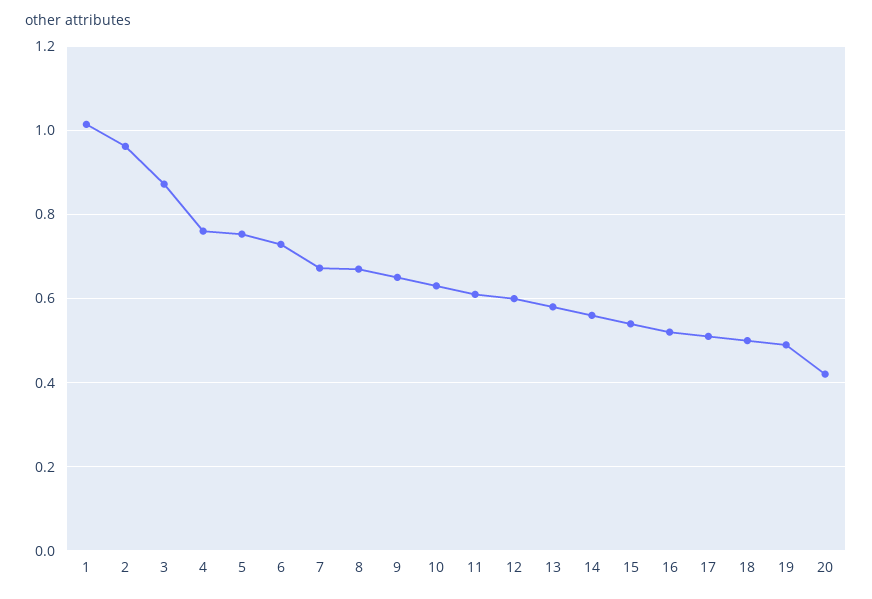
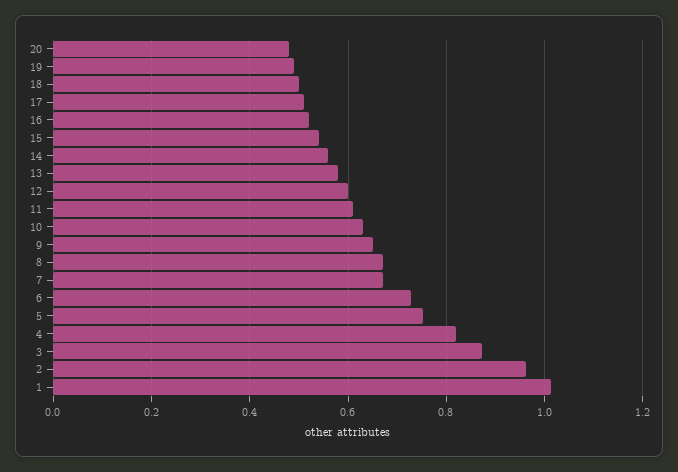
  {
    "1": 1.02,
    "2": 0.96,
    "3": 0.88,
-   "4": 0.76,
+   "4": 0.82,
    "5": 0.76,
    "6": 0.72,
    "7": 0.68,
    "8": 0.68,
    "9": 0.66,
    "10": 0.64,
    "11": 0.62,
    "12": 0.6,
    "13": 0.58,
    "14": 0.56,
    "15": 0.54,
    "16": 0.52,
    "17": 0.52,
    "18": 0.5,
    "19": 0.5,
-   "20": 0.42
+   "20": 0.48
  }

